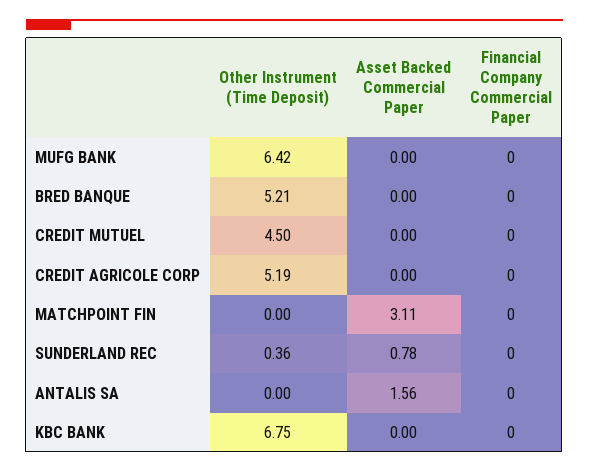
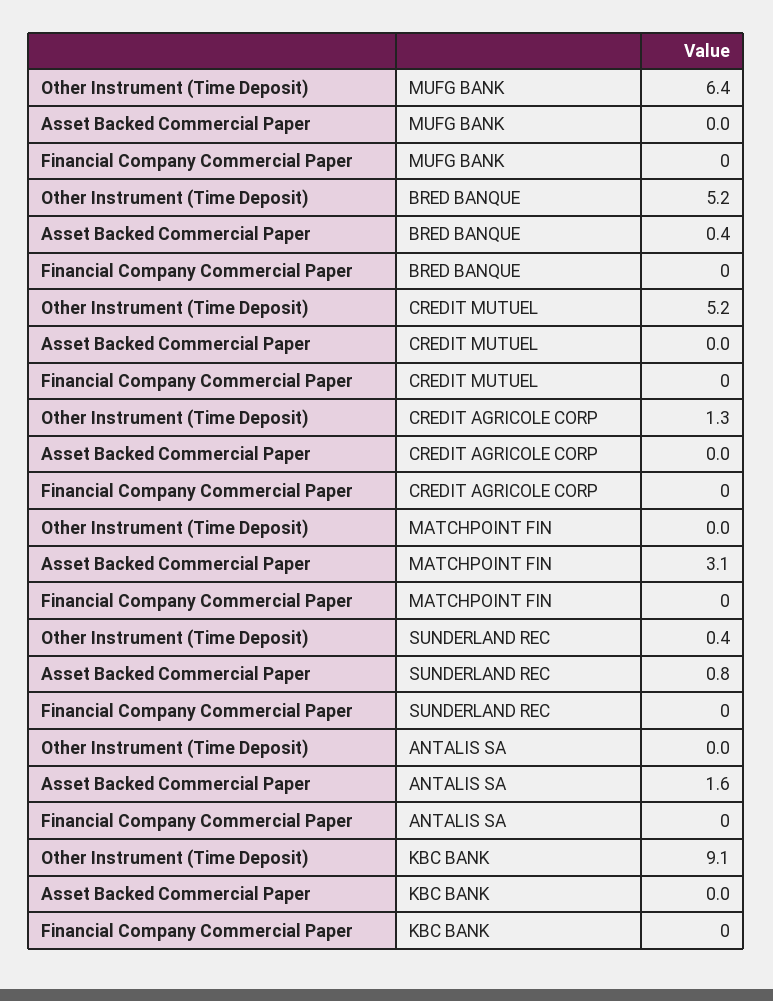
  {
    "Other Instrument (Time Deposit)": {
      "MUFG BANK": 6.42,
      "BRED BANQUE": 5.21,
-     "CREDIT MUTUEL": 4.5,
+     "CREDIT MUTUEL": 5.2,
-     "CREDIT AGRICOLE CORP": 5.19,
+     "CREDIT AGRICOLE CORP": 1.3,
      "MATCHPOINT FIN": 0,
      "SUNDERLAND REC": 0.36,
      "ANTALIS SA": 0,
-     "KBC BANK": 6.75
+     "KBC BANK": 9.1
    },
    "Asset Backed Commercial Paper": {
      "MUFG BANK": 0,
-     "BRED BANQUE": 0,
+     "BRED BANQUE": 0.4,
      "CREDIT MUTUEL": 0,
      "CREDIT AGRICOLE CORP": 0,
      "MATCHPOINT FIN": 3.11,
      "SUNDERLAND REC": 0.78,
      "ANTALIS SA": 1.56,
      "KBC BANK": 0
    },
    "Financial Company Commercial Paper": {
      "MUFG BANK": 0,
      "BRED BANQUE": 0,
      "CREDIT MUTUEL": 0,
      "CREDIT AGRICOLE CORP": 0,
      "MATCHPOINT FIN": 0,
      "SUNDERLAND REC": 0,
      "ANTALIS SA": 0,
      "KBC BANK": 0
    }
  }

